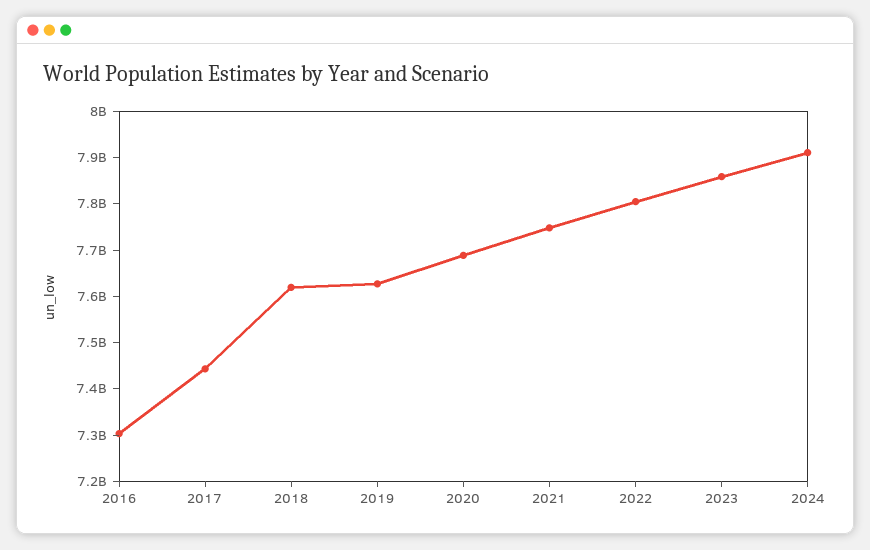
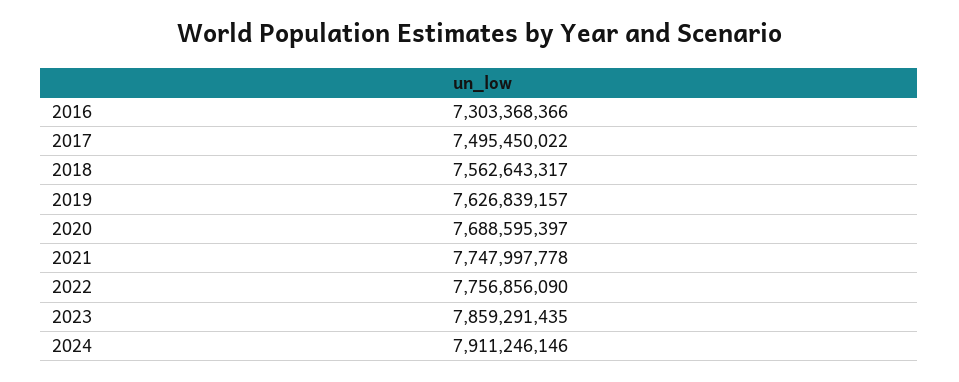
  {
    "2016": 7303368366,
-   "2017": 7440000000,
+   "2017": 7495450022,
-   "2018": 7620000000,
+   "2018": 7562643317,
    "2019": 7626839157,
    "2020": 7688595397,
    "2021": 7747997778,
-   "2022": 7800000000,
+   "2022": 7756856090,
    "2023": 7859291435,
    "2024": 7911246146
  }

